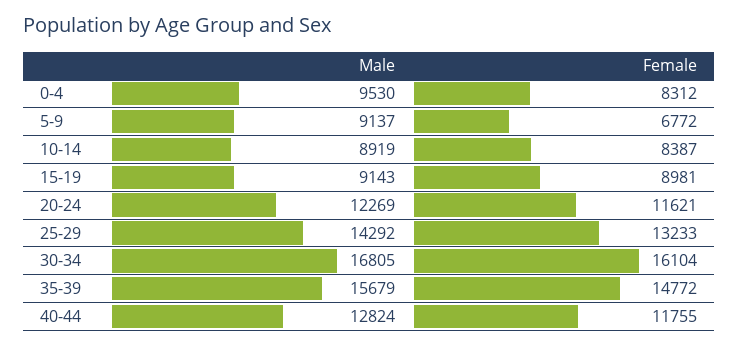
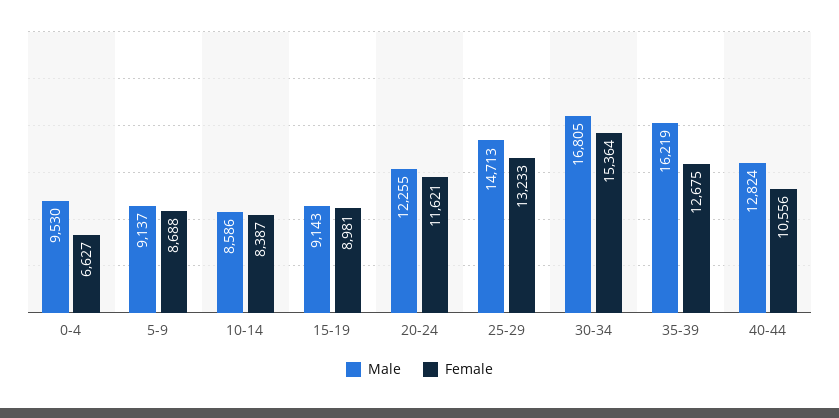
  {
    "Male": {
      "0-4": 9530,
      "5-9": 9137,
-     "10-14": 8919,
+     "10-14": 8586,
      "15-19": 9143,
-     "20-24": 12269,
+     "20-24": 12255,
-     "25-29": 14292,
+     "25-29": 14713,
      "30-34": 16805,
-     "35-39": 15679,
+     "35-39": 16219,
      "40-44": 12824
    },
    "Female": {
-     "0-4": 8312,
+     "0-4": 6627,
-     "5-9": 6772,
+     "5-9": 8688,
      "10-14": 8387,
      "15-19": 8981,
      "20-24": 11621,
      "25-29": 13233,
-     "30-34": 16104,
+     "30-34": 15364,
-     "35-39": 14772,
+     "35-39": 12675,
-     "40-44": 11755
+     "40-44": 10556
    }
  }

